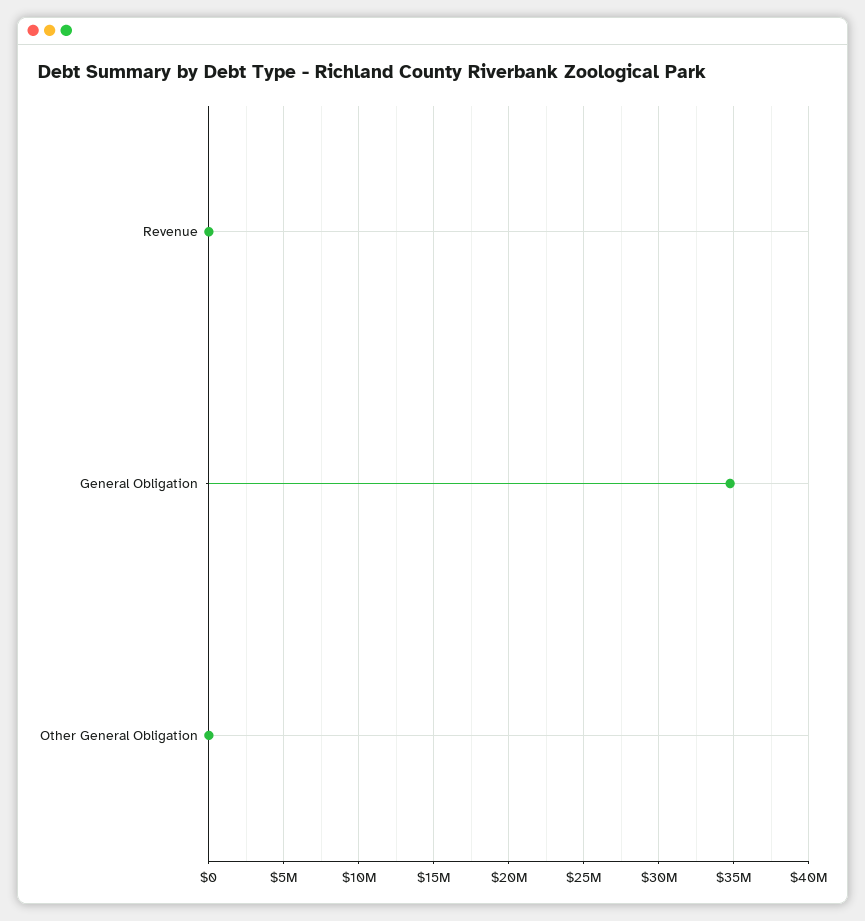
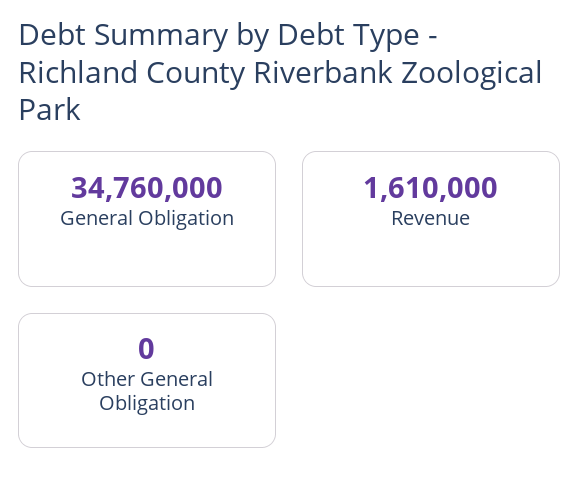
  {
-   "Revenue": 0,
+   "Revenue": 1610000,
    "General Obligation": 34760000,
    "Other General Obligation": 0
  }

